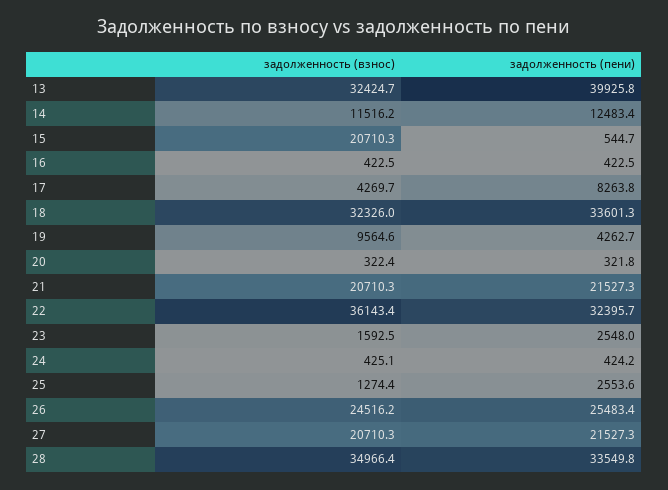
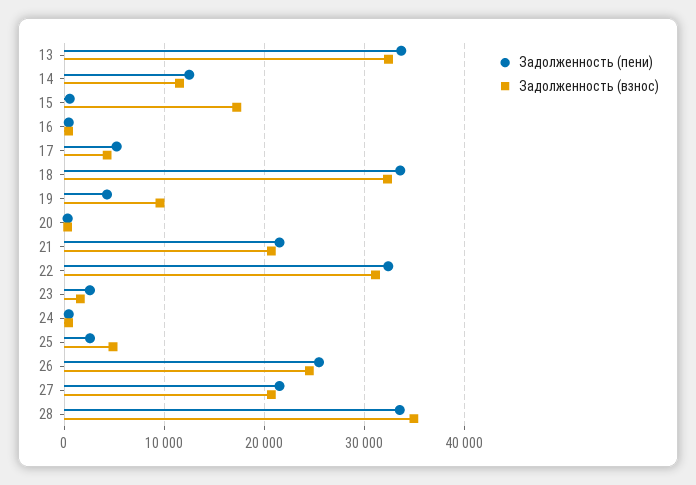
  {
    "задолженность (взнос)": {
      "13": 32424.7,
      "14": 11516.2,
-     "15": 20710.3,
+     "15": 17000,
      "16": 422.5,
      "17": 4269.7,
      "18": 32326,
      "19": 9564.6,
      "20": 322.4,
      "21": 20710.3,
-     "22": 36143.4,
+     "22": 31000,
      "23": 1592.5,
      "24": 425.1,
-     "25": 1274.4,
+     "25": 5000,
      "26": 24516.2,
      "27": 20710.3,
      "28": 34966.4
    },
    "задолженность (пени)": {
-     "13": 39925.8,
+     "13": 34000,
      "14": 12483.4,
      "15": 544.7,
      "16": 422.5,
-     "17": 8263.8,
+     "17": 5000,
      "18": 33601.3,
      "19": 4262.7,
      "20": 321.8,
      "21": 21527.3,
      "22": 32395.7,
      "23": 2548,
      "24": 424.2,
      "25": 2553.6,
      "26": 25483.4,
      "27": 21527.3,
      "28": 33549.8
    }
  }

